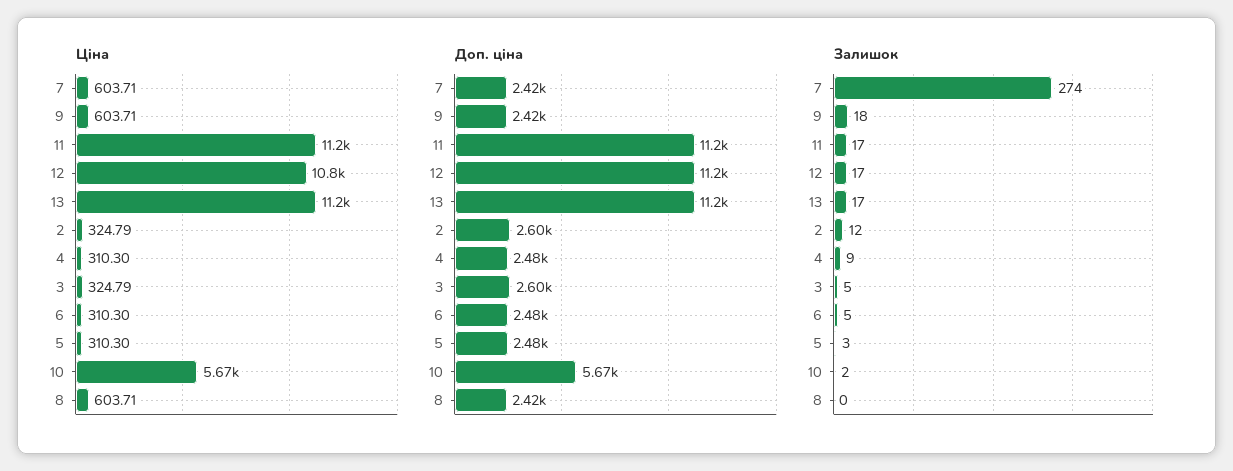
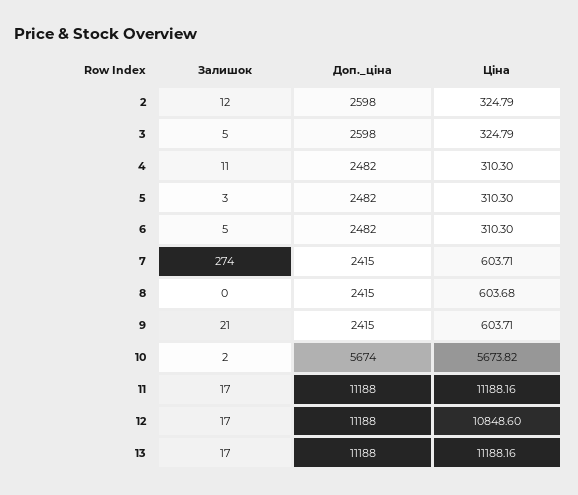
  {
    "Ціна": {
      "7": 603.71,
      "9": 603.71,
      "11": 11188.16,
      "12": 10848.6,
      "13": 11188.16,
      "2": 324.79,
      "4": 310.3,
      "3": 324.79,
      "6": 310.3,
      "5": 310.3,
      "10": 5673.82,
-     "8": 603.71
+     "8": 603.68
    },
    "Доп. ціна": {
      "7": 2415,
      "9": 2415,
      "11": 11188,
      "12": 11188,
      "13": 11188,
      "2": 2598,
      "4": 2482,
      "3": 2598,
      "6": 2482,
      "5": 2482,
      "10": 5674,
      "8": 2415
    },
    "Залишок": {
      "7": 274,
-     "9": 18,
+     "9": 21,
      "11": 17,
      "12": 17,
      "13": 17,
      "2": 12,
-     "4": 9,
+     "4": 11,
      "3": 5,
      "6": 5,
      "5": 3,
      "10": 2,
      "8": 0
    }
  }

